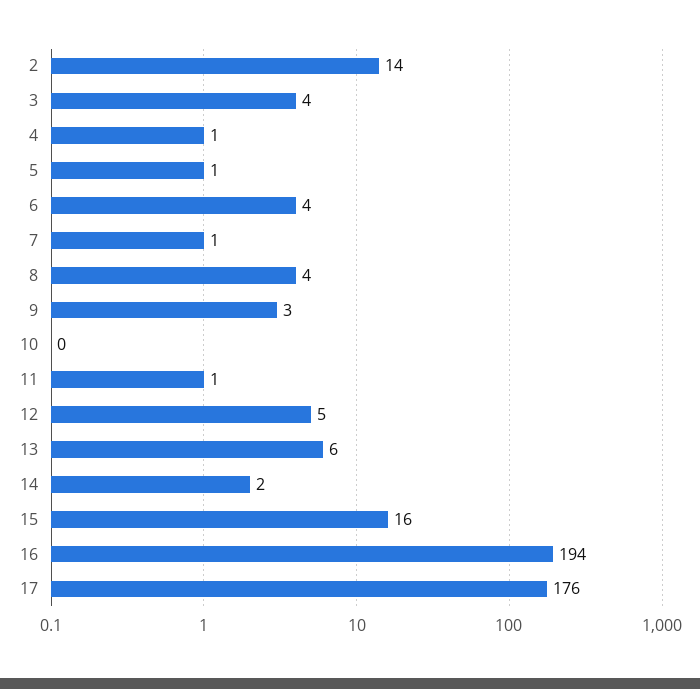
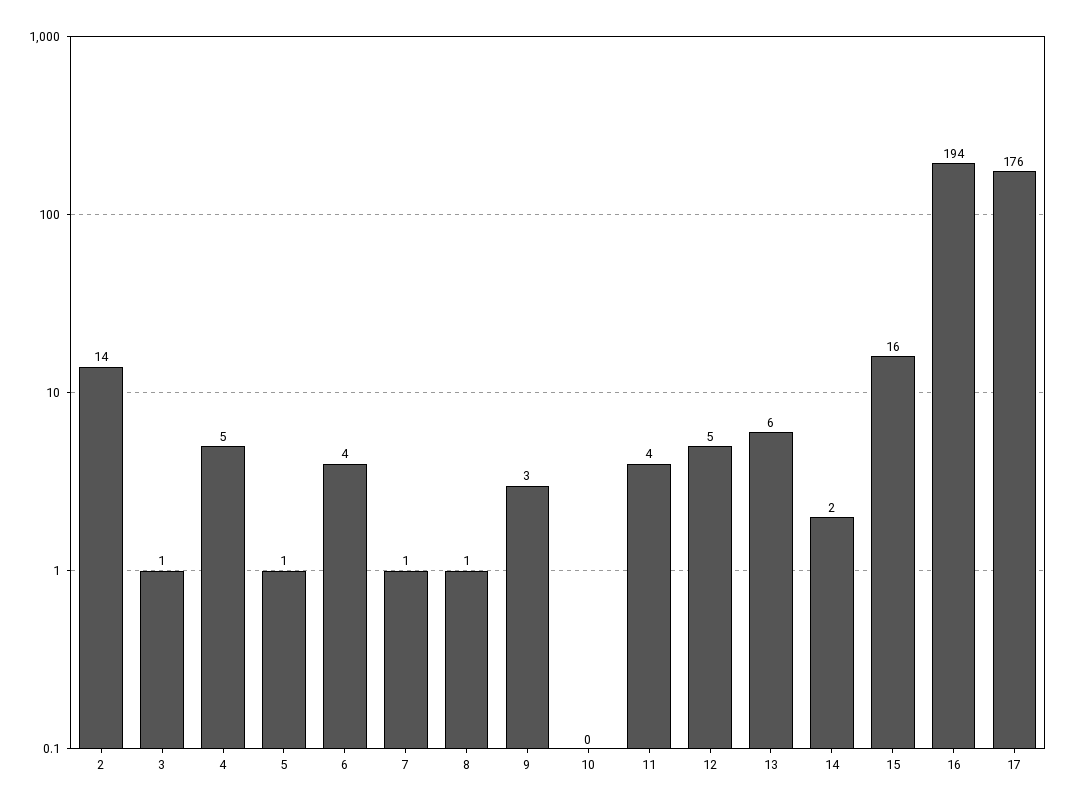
  {
    "2": 14,
-   "3": 4,
+   "3": 1,
-   "4": 1,
+   "4": 5,
    "5": 1,
    "6": 4,
    "7": 1,
-   "8": 4,
+   "8": 1,
    "9": 3,
    "10": 0,
-   "11": 1,
+   "11": 4,
    "12": 5,
    "13": 6,
    "14": 2,
    "15": 16,
    "16": 194,
    "17": 176
  }

